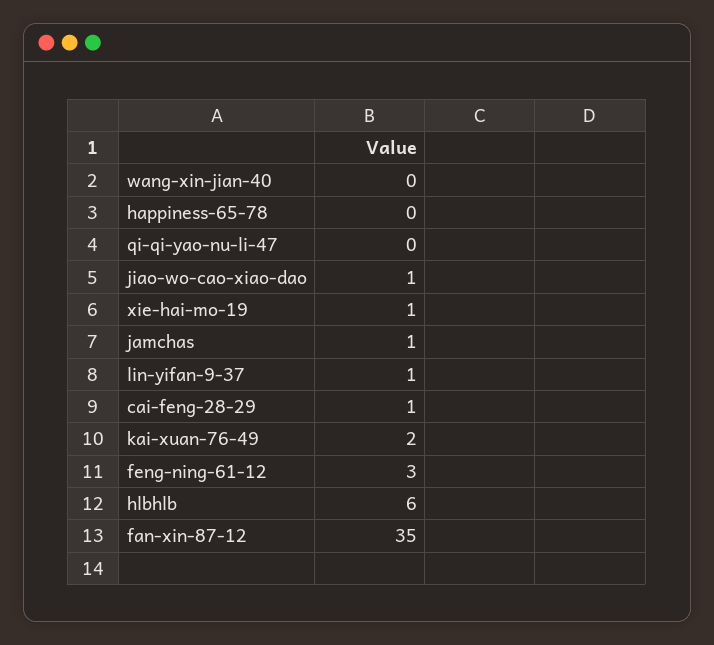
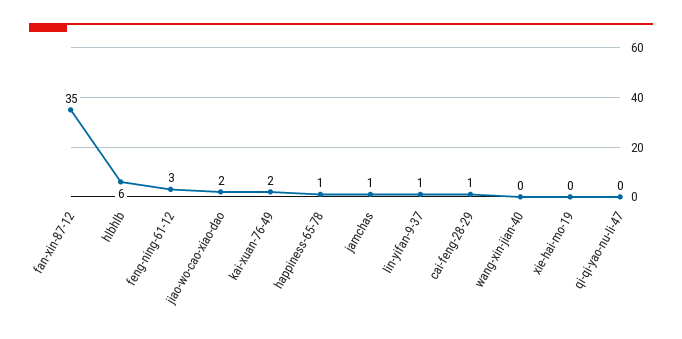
  {
    "wang-xin-jian-40": 0,
-   "happiness-65-78": 0,
+   "happiness-65-78": 1,
    "qi-qi-yao-nu-li-47": 0,
-   "jiao-wo-cao-xiao-dao": 1,
+   "jiao-wo-cao-xiao-dao": 2,
-   "xie-hai-mo-19": 1,
+   "xie-hai-mo-19": 0,
    "jamchas": 1,
    "lin-yifan-9-37": 1,
    "cai-feng-28-29": 1,
    "kai-xuan-76-49": 2,
    "feng-ning-61-12": 3,
    "hlbhlb": 6,
    "fan-xin-87-12": 35
  }

